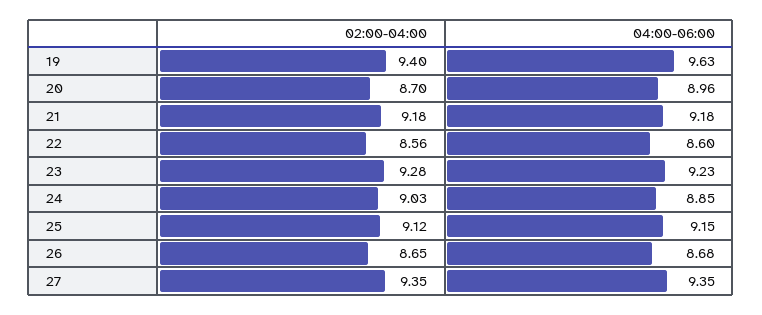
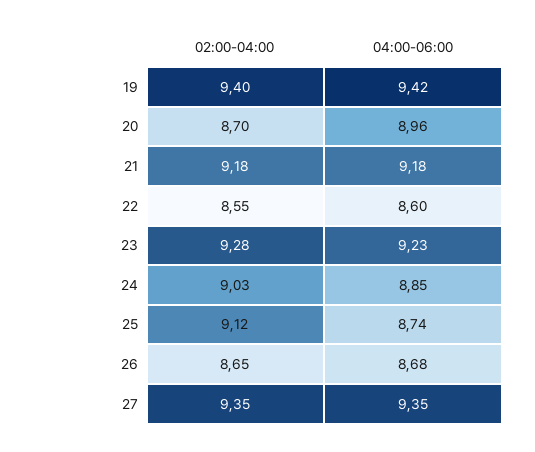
  {
    "02:00-04:00": {
      "19": 9.4,
      "20": 8.7,
      "21": 9.18,
-     "22": 8.56,
+     "22": 8.55,
      "23": 9.28,
      "24": 9.03,
      "25": 9.12,
      "26": 8.65,
      "27": 9.35
    },
    "04:00-06:00": {
-     "19": 9.63,
+     "19": 9.42,
      "20": 8.96,
      "21": 9.18,
      "22": 8.6,
      "23": 9.23,
      "24": 8.85,
-     "25": 9.15,
+     "25": 8.74,
      "26": 8.68,
      "27": 9.35
    }
  }

